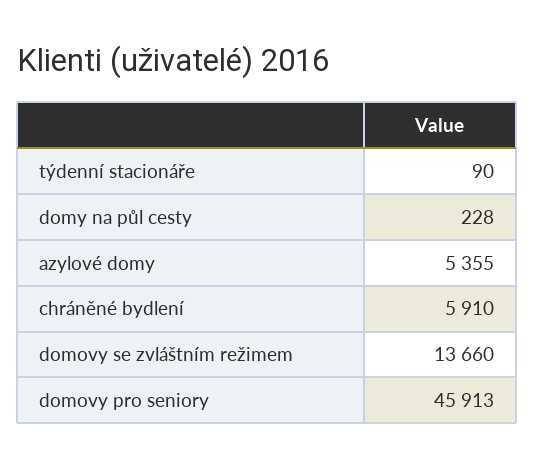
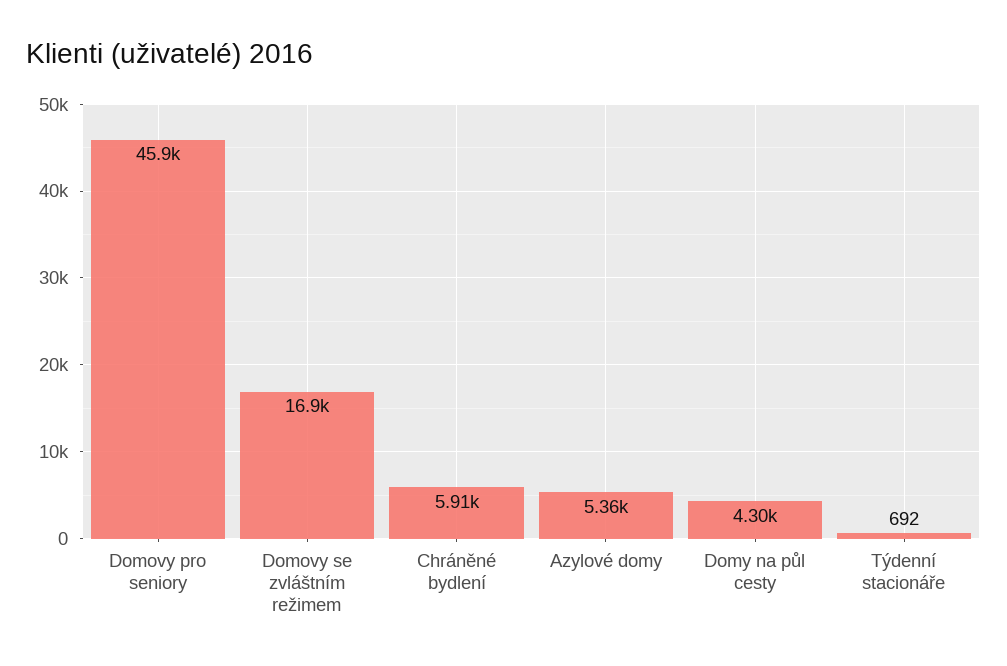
  {
-   "týdenní stacionáře": 90,
+   "týdenní stacionáře": 692,
-   "domy na půl cesty": 228,
+   "domy na půl cesty": 4300,
    "azylové domy": 5355,
    "chráněné bydlení": 5910,
-   "domovy se zvláštním režimem": 13660,
+   "domovy se zvláštním režimem": 16900,
    "domovy pro seniory": 45913
  }

